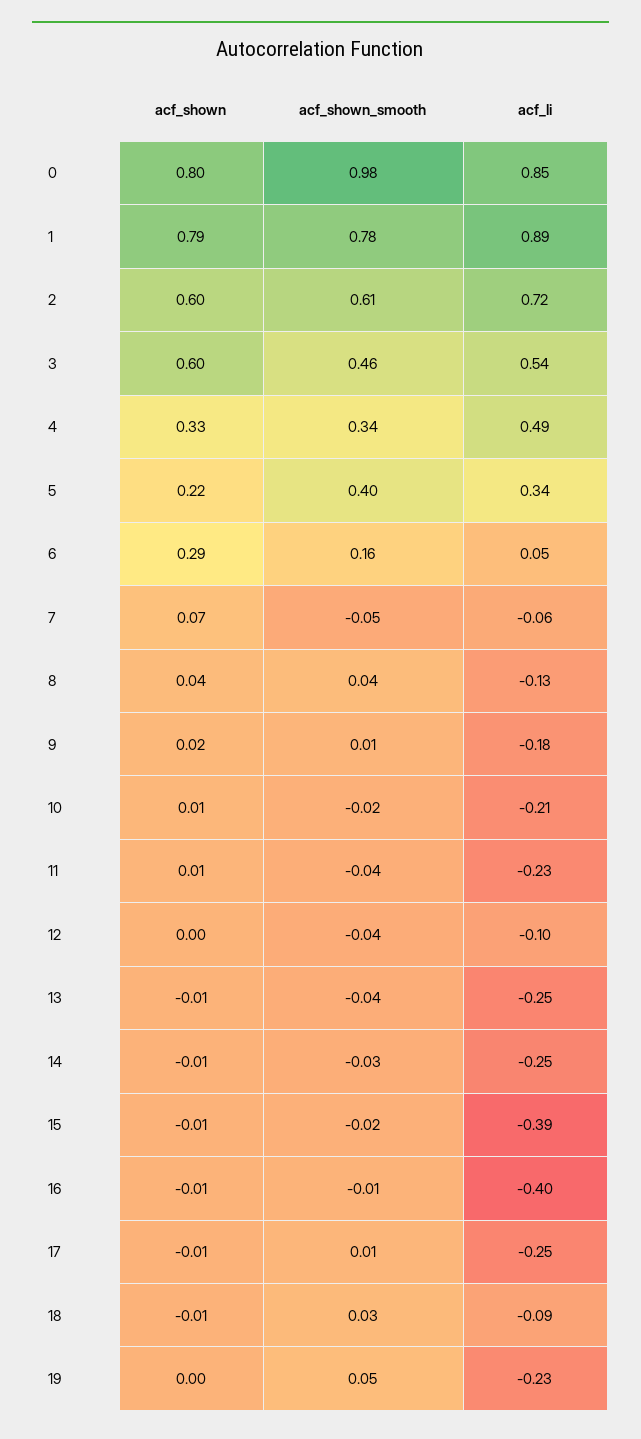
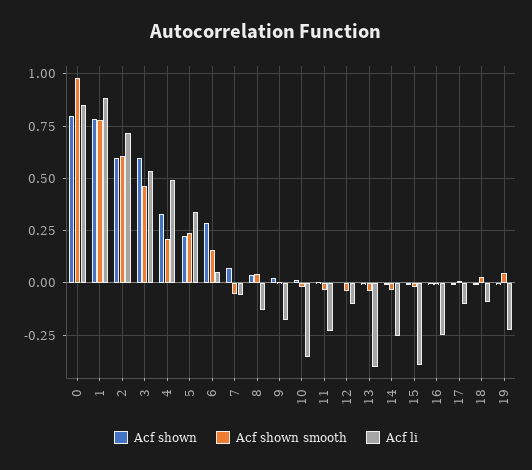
  {
    "acf_shown": {
      "0": 0.8,
      "1": 0.79,
      "2": 0.6,
      "3": 0.6,
      "4": 0.33,
      "5": 0.22,
      "6": 0.29,
      "7": 0.07,
      "8": 0.04,
      "9": 0.02,
      "10": 0.01,
      "11": 0.01,
      "12": 0,
      "13": -0.01,
      "14": -0.01,
      "15": -0.01,
      "16": -0.01,
      "17": -0.01,
      "18": -0.01,
      "19": 0
    },
    "acf_shown_smooth": {
      "0": 0.98,
      "1": 0.78,
      "2": 0.61,
      "3": 0.46,
-     "4": 0.34,
+     "4": 0.2,
-     "5": 0.4,
+     "5": 0.25,
      "6": 0.16,
      "7": -0.05,
      "8": 0.04,
      "9": 0.01,
      "10": -0.02,
      "11": -0.04,
      "12": -0.04,
      "13": -0.04,
      "14": -0.03,
      "15": -0.02,
      "16": -0.01,
      "17": 0.01,
      "18": 0.03,
      "19": 0.05
    },
    "acf_li": {
      "0": 0.85,
      "1": 0.89,
      "2": 0.72,
      "3": 0.54,
      "4": 0.49,
      "5": 0.34,
      "6": 0.05,
      "7": -0.06,
      "8": -0.13,
      "9": -0.18,
-     "10": -0.21,
+     "10": -0.35,
      "11": -0.23,
      "12": -0.1,
-     "13": -0.25,
+     "13": -0.4,
      "14": -0.25,
      "15": -0.39,
-     "16": -0.4,
+     "16": -0.25,
-     "17": -0.25,
+     "17": -0.1,
      "18": -0.09,
      "19": -0.23
    }
  }

